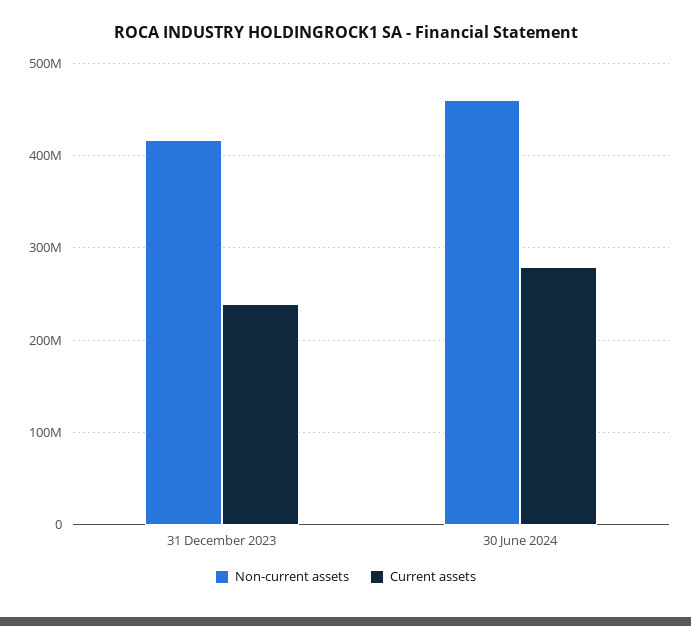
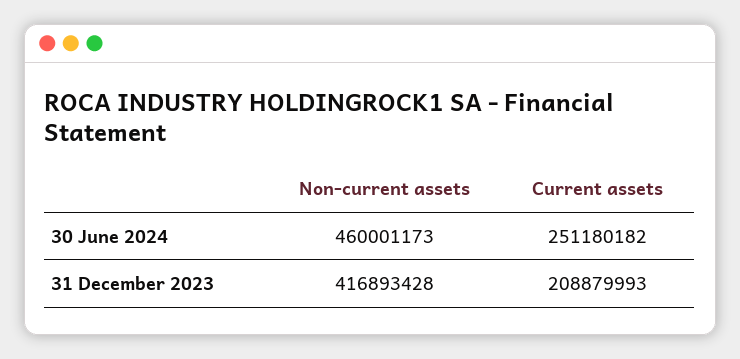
  {
    "Non-current assets": {
      "31 December 2023": 416893428,
      "30 June 2024": 460001173
    },
    "Current assets": {
-     "31 December 2023": 240000000,
+     "31 December 2023": 208879993,
-     "30 June 2024": 280000000
+     "30 June 2024": 251180182
    }
  }

